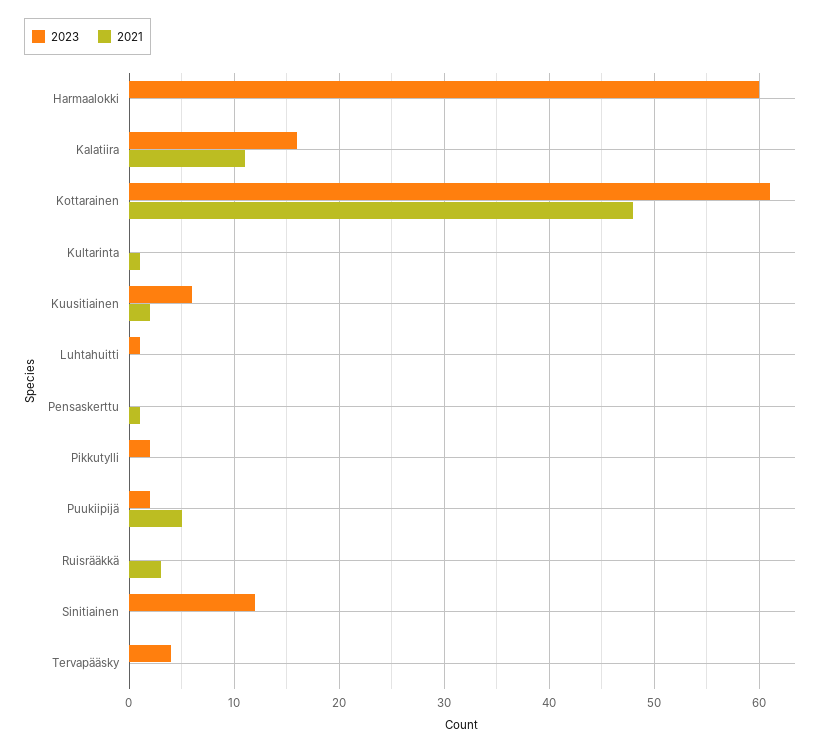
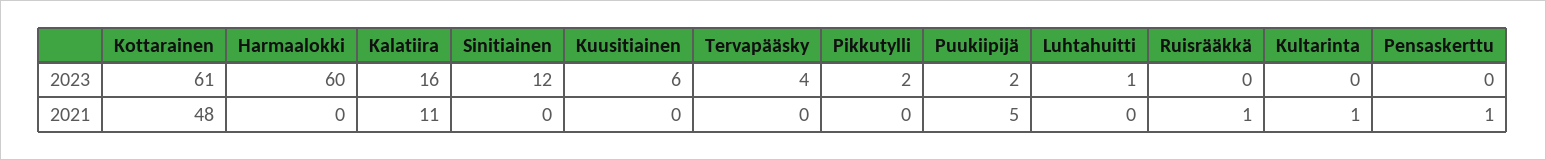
  {
    "2023": {
      "Harmaalokki": 60,
      "Kalatiira": 16,
      "Kottarainen": 61,
      "Kultarinta": 0,
      "Kuusitiainen": 6,
      "Luhtahuitti": 1,
      "Pensaskerttu": 0,
      "Pikkutylli": 2,
      "Puukiipijä": 2,
      "Ruisrääkkä": 0,
      "Sinitiainen": 12,
      "Tervapääsky": 4
    },
    "2021": {
      "Harmaalokki": 0,
      "Kalatiira": 11,
      "Kottarainen": 48,
      "Kultarinta": 1,
-     "Kuusitiainen": 2,
+     "Kuusitiainen": 0,
      "Luhtahuitti": 0,
      "Pensaskerttu": 1,
      "Pikkutylli": 0,
      "Puukiipijä": 5,
-     "Ruisrääkkä": 3,
+     "Ruisrääkkä": 1,
      "Sinitiainen": 0,
      "Tervapääsky": 0
    }
  }

